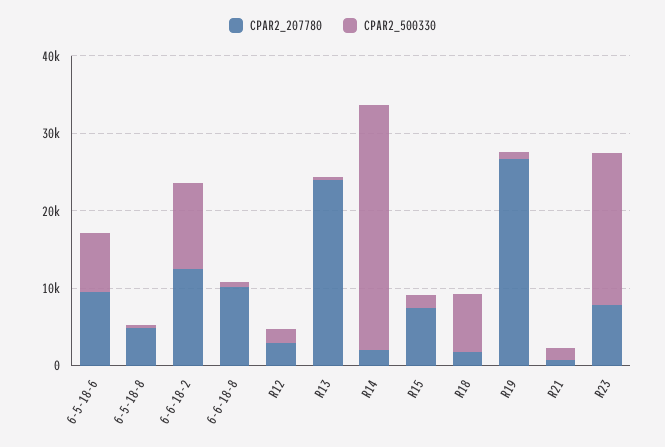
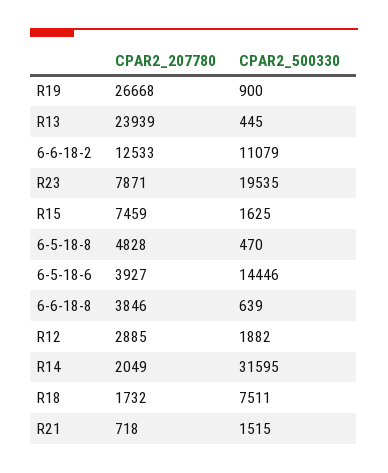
  {
    "CPAR2_207780": {
-     "6-5-18-6": 10000,
+     "6-5-18-6": 3927,
      "6-5-18-8": 4828,
      "6-6-18-2": 12533,
-     "6-6-18-8": 10000,
+     "6-6-18-8": 3846,
      "R12": 2885,
      "R13": 23939,
      "R14": 2049,
      "R15": 7459,
      "R18": 1732,
      "R19": 26668,
      "R21": 718,
      "R23": 7871
    },
    "CPAR2_500330": {
-     "6-5-18-6": 8000,
+     "6-5-18-6": 14446,
      "6-5-18-8": 470,
      "6-6-18-2": 11079,
      "6-6-18-8": 639,
      "R12": 1882,
      "R13": 445,
      "R14": 31595,
      "R15": 1625,
      "R18": 7511,
      "R19": 900,
      "R21": 1515,
      "R23": 19535
    }
  }

